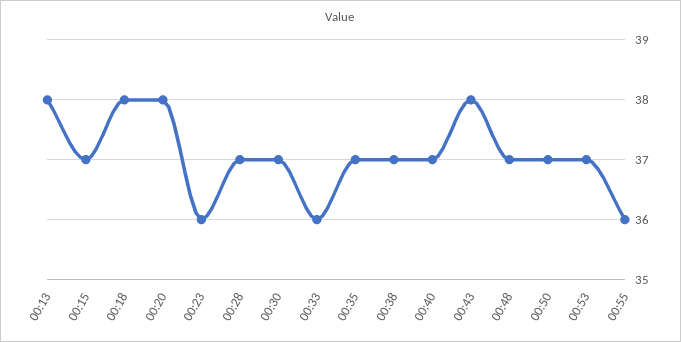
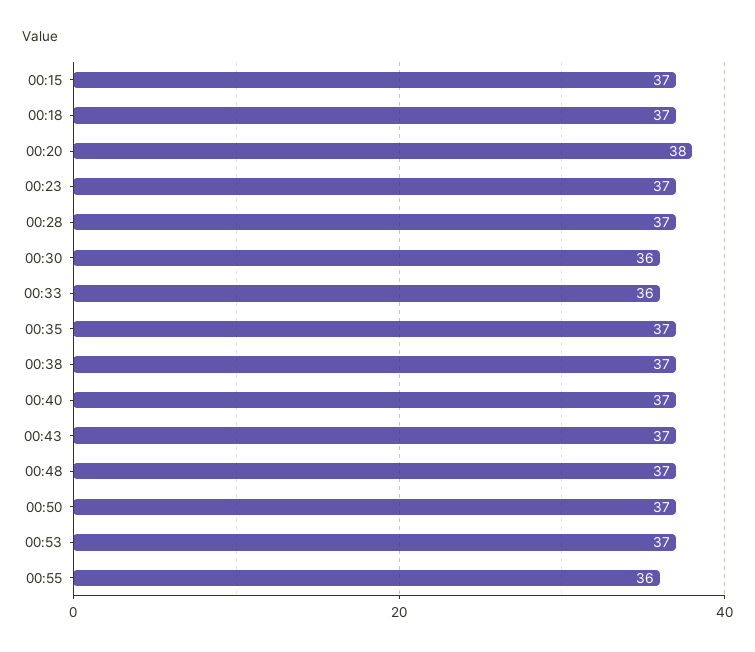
  {
-   "00:13": 38,
    "00:15": 37,
-   "00:18": 38,
+   "00:18": 37,
    "00:20": 38,
-   "00:23": 36,
+   "00:23": 37,
    "00:28": 37,
-   "00:30": 37,
+   "00:30": 36,
    "00:33": 36,
    "00:35": 37,
    "00:38": 37,
    "00:40": 37,
-   "00:43": 38,
+   "00:43": 37,
    "00:48": 37,
    "00:50": 37,
    "00:53": 37,
    "00:55": 36
  }

